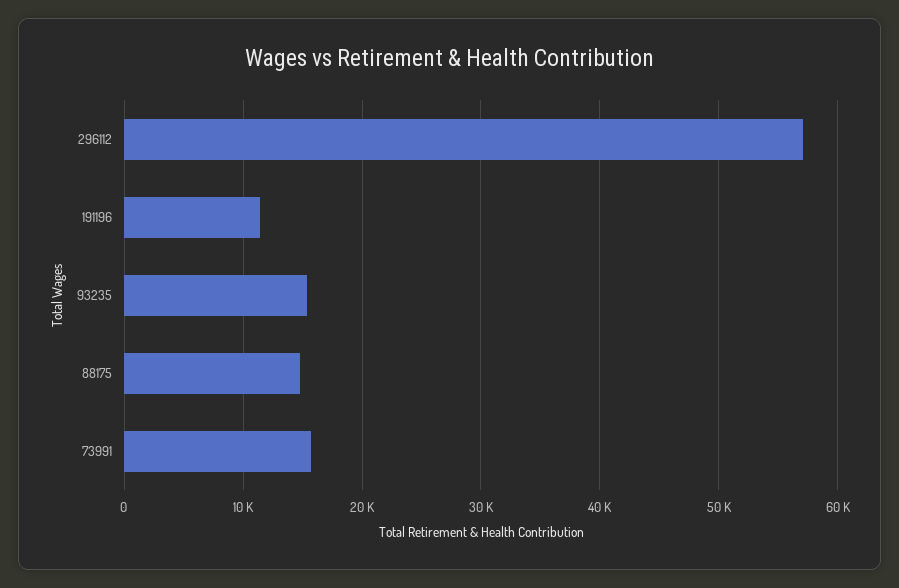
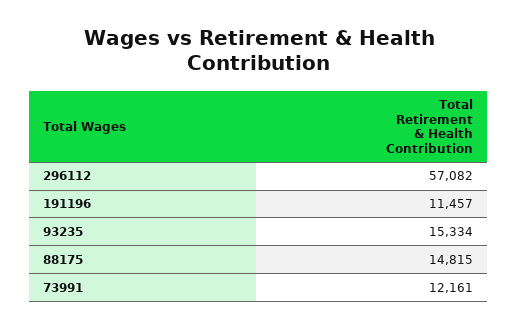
  {
    "296112": 57082,
    "191196": 11457,
    "93235": 15334,
    "88175": 14815,
-   "73991": 16000
+   "73991": 12161
  }

